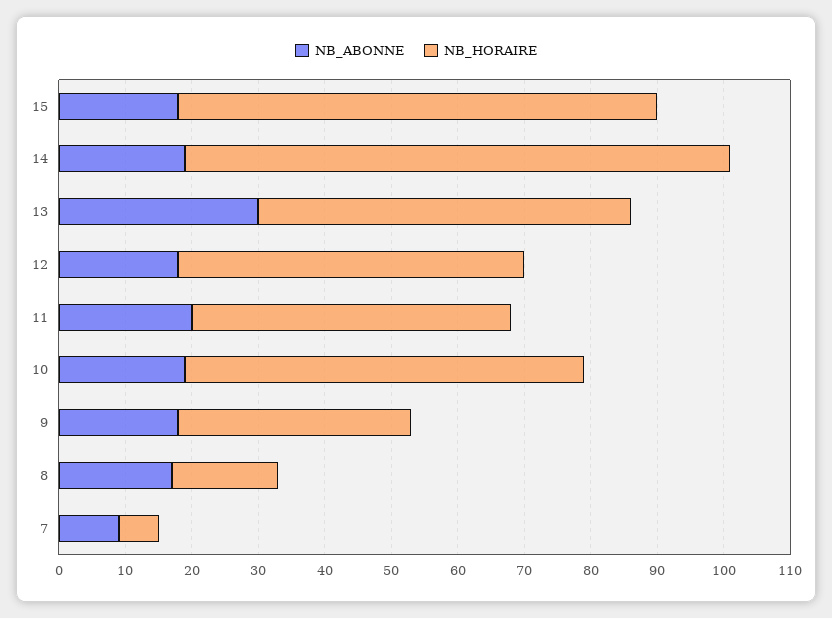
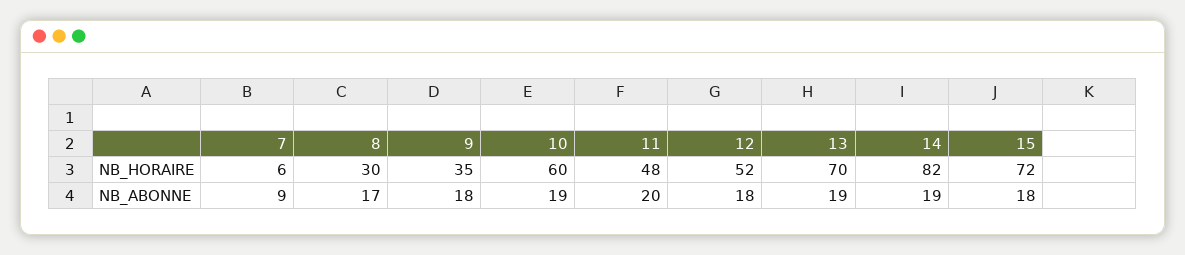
  {
    "NB_ABONNE": {
      "15": 18,
      "14": 19,
-     "13": 30,
+     "13": 19,
      "12": 18,
      "11": 20,
      "10": 19,
      "9": 18,
      "8": 17,
      "7": 9
    },
    "NB_HORAIRE": {
      "15": 72,
      "14": 82,
-     "13": 55,
+     "13": 70,
      "12": 52,
      "11": 48,
      "10": 60,
      "9": 35,
-     "8": 15,
+     "8": 30,
      "7": 6
    }
  }

